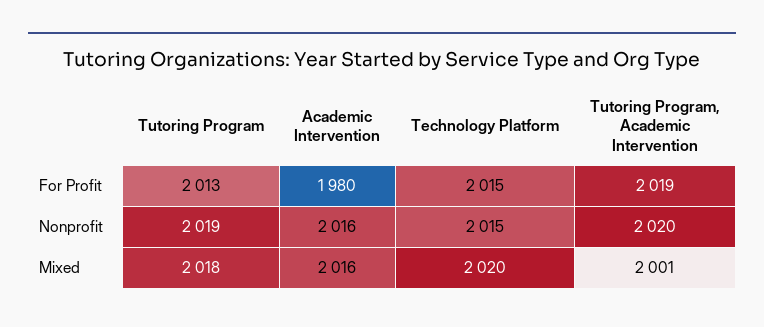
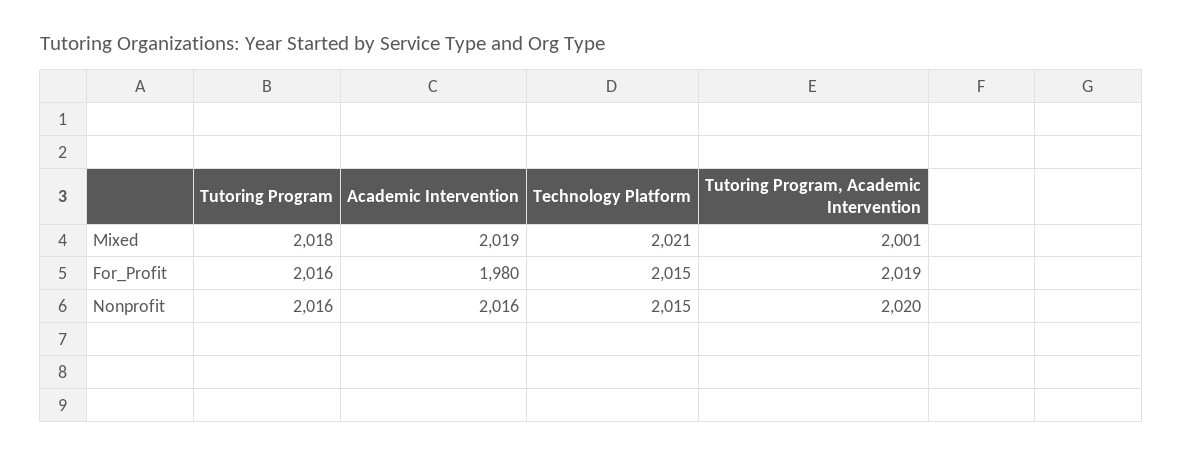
  {
    "Tutoring Program": {
-     "For Profit": 2013,
+     "For Profit": 2016,
-     "Nonprofit": 2019,
+     "Nonprofit": 2016,
      "Mixed": 2018
    },
    "Academic Intervention": {
      "For Profit": 1980,
      "Nonprofit": 2016,
-     "Mixed": 2016
+     "Mixed": 2019
    },
    "Technology Platform": {
      "For Profit": 2015,
      "Nonprofit": 2015,
-     "Mixed": 2020
+     "Mixed": 2021
    },
    "Tutoring Program, Academic Intervention": {
      "For Profit": 2019,
      "Nonprofit": 2020,
      "Mixed": 2001
    }
  }

